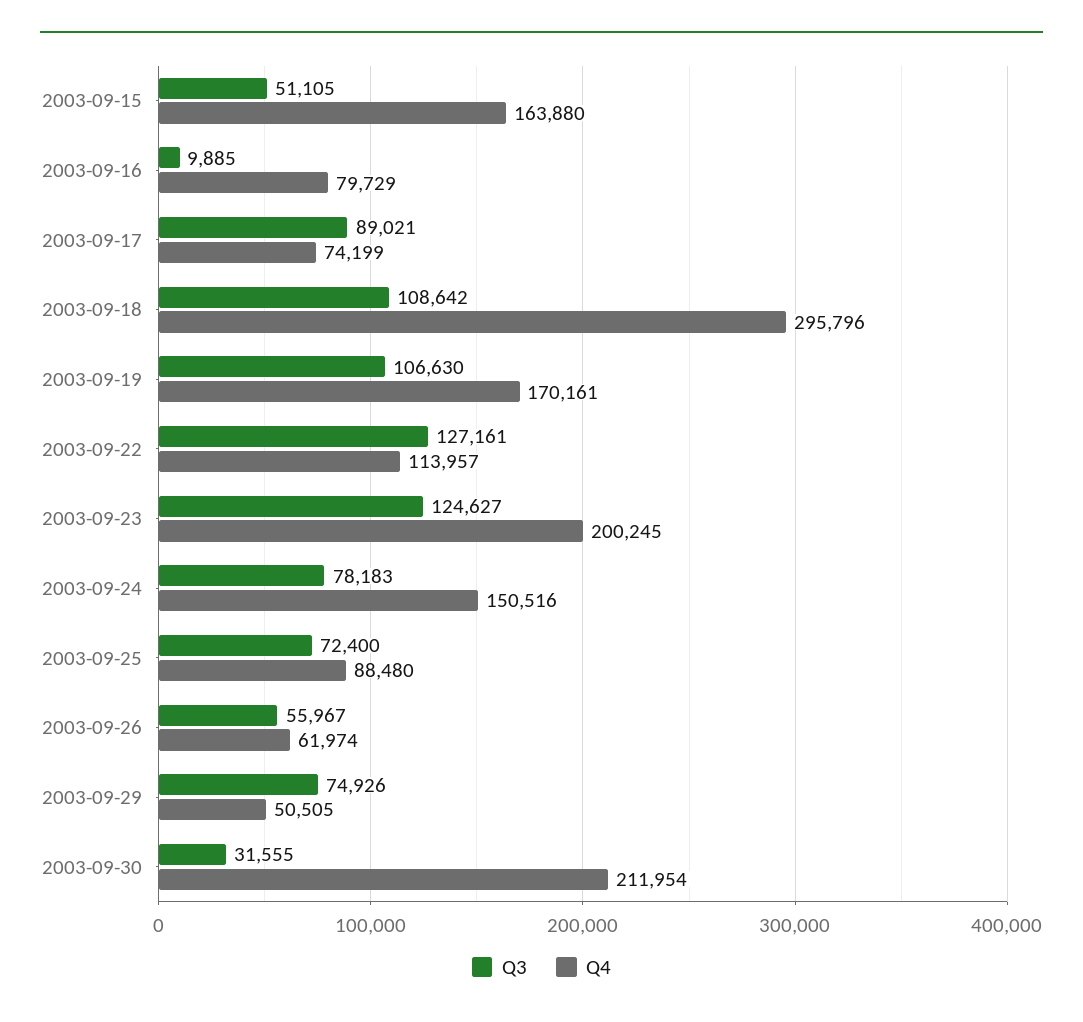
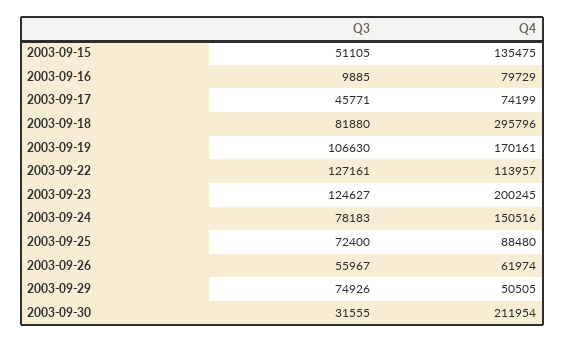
  {
    "Q3": {
      "2003-09-15": 51105,
      "2003-09-16": 9885,
-     "2003-09-17": 89021,
+     "2003-09-17": 45771,
-     "2003-09-18": 108642,
+     "2003-09-18": 81880,
      "2003-09-19": 106630,
      "2003-09-22": 127161,
      "2003-09-23": 124627,
      "2003-09-24": 78183,
      "2003-09-25": 72400,
      "2003-09-26": 55967,
      "2003-09-29": 74926,
      "2003-09-30": 31555
    },
    "Q4": {
-     "2003-09-15": 163880,
+     "2003-09-15": 135475,
      "2003-09-16": 79729,
      "2003-09-17": 74199,
      "2003-09-18": 295796,
      "2003-09-19": 170161,
      "2003-09-22": 113957,
      "2003-09-23": 200245,
      "2003-09-24": 150516,
      "2003-09-25": 88480,
      "2003-09-26": 61974,
      "2003-09-29": 50505,
      "2003-09-30": 211954
    }
  }

